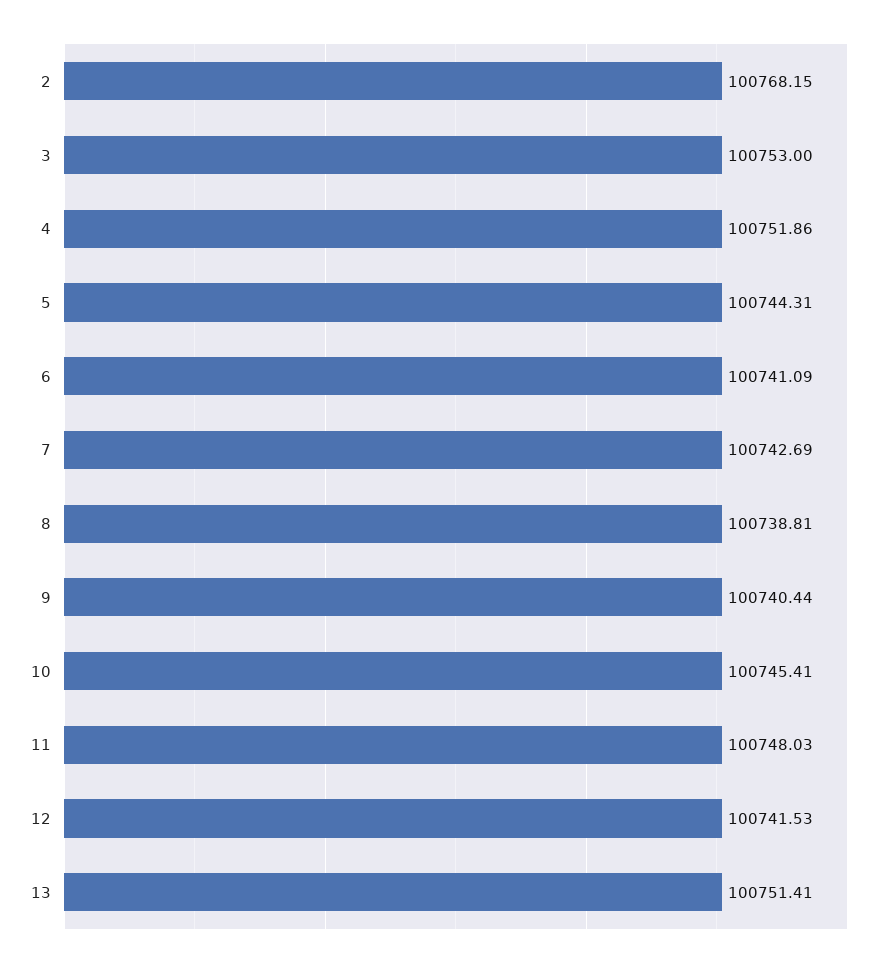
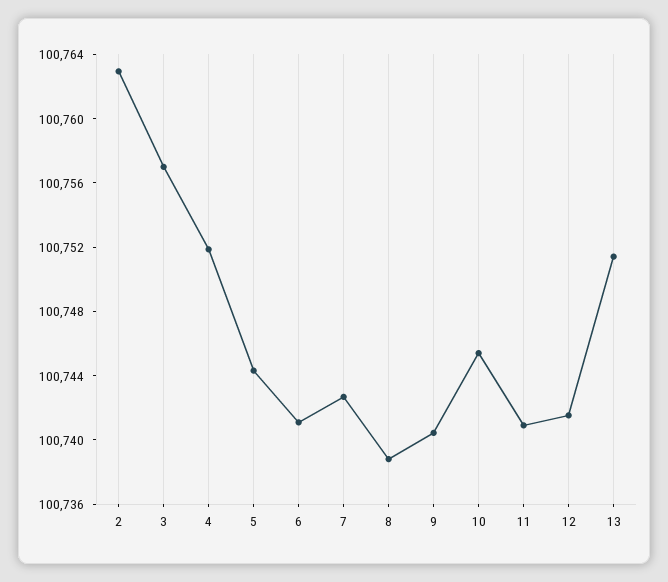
  {
-   "2": 100768.15,
+   "2": 100763,
-   "3": 100753,
+   "3": 100757,
    "4": 100751.86,
    "5": 100744.31,
    "6": 100741.09,
    "7": 100742.69,
    "8": 100738.81,
    "9": 100740.44,
    "10": 100745.41,
-   "11": 100748.03,
+   "11": 100741,
    "12": 100741.53,
    "13": 100751.41
  }

